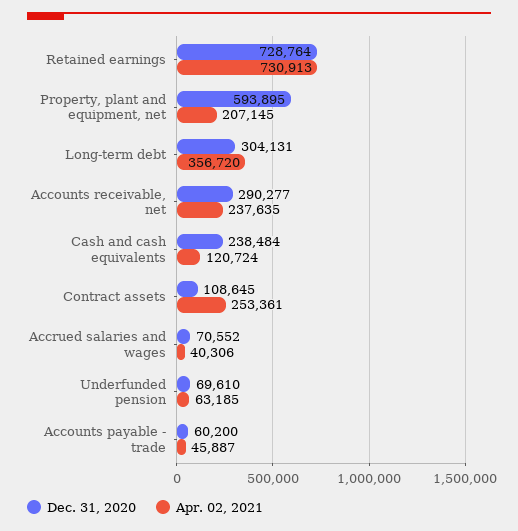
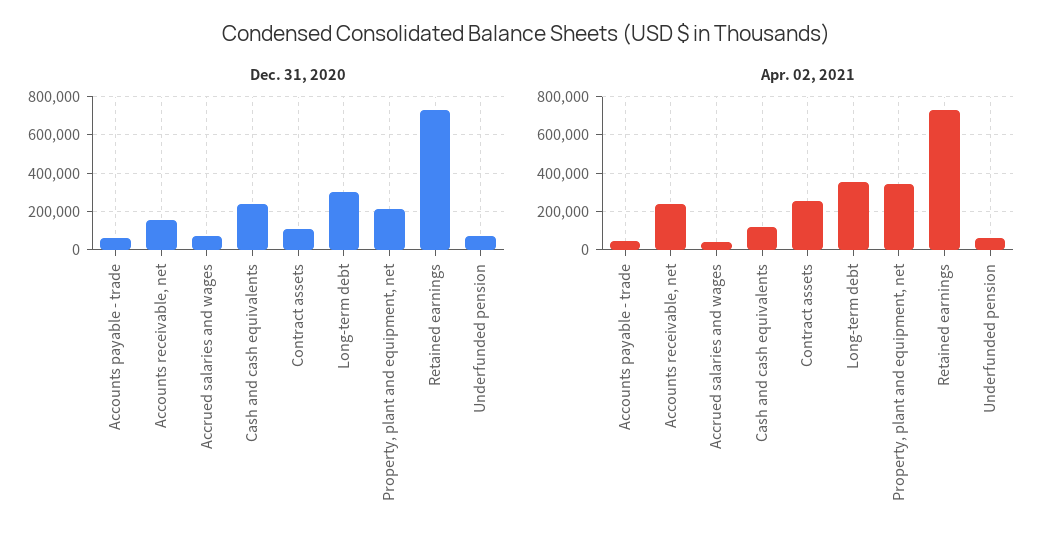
  {
    "Dec. 31, 2020": {
      "Retained earnings": 728764,
-     "Property, plant and equipment, net": 593895,
+     "Property, plant and equipment, net": 200000,
      "Long-term debt": 304131,
-     "Accounts receivable, net": 290277,
+     "Accounts receivable, net": 150000,
      "Cash and cash equivalents": 238484,
      "Contract assets": 108645,
      "Accrued salaries and wages": 70552,
      "Underfunded pension": 69610,
      "Accounts payable - trade": 60200
    },
    "Apr. 02, 2021": {
      "Retained earnings": 730913,
-     "Property, plant and equipment, net": 207145,
+     "Property, plant and equipment, net": 350000,
      "Long-term debt": 356720,
      "Accounts receivable, net": 237635,
      "Cash and cash equivalents": 120724,
      "Contract assets": 253361,
      "Accrued salaries and wages": 40306,
      "Underfunded pension": 63185,
      "Accounts payable - trade": 45887
    }
  }

